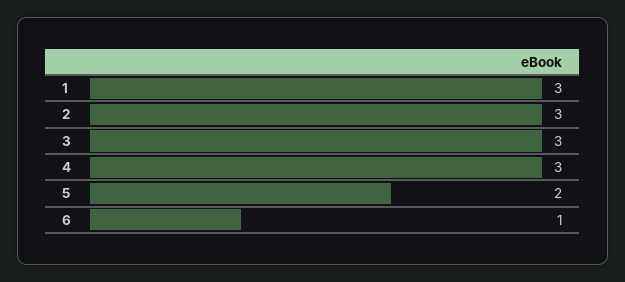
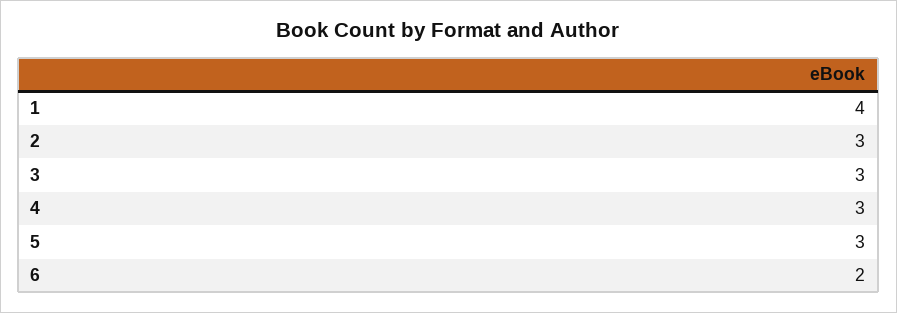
  {
-   "1": 3,
+   "1": 4,
    "2": 3,
    "3": 3,
    "4": 3,
-   "5": 2,
+   "5": 3,
-   "6": 1
+   "6": 2
  }

